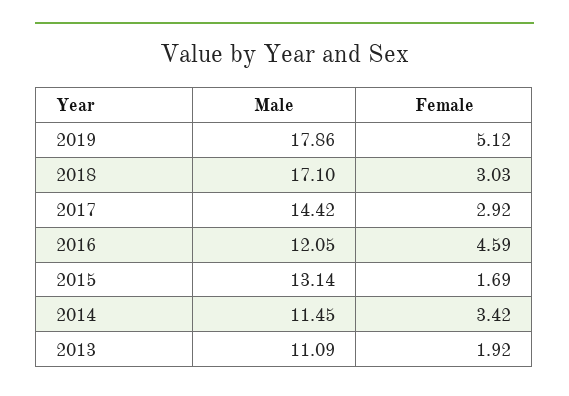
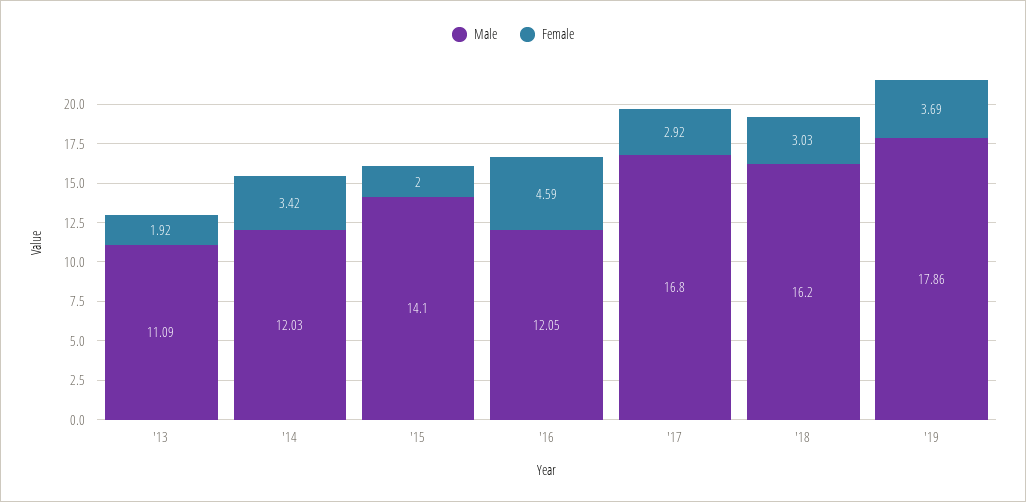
  {
    "Male": {
      "2019": 17.86,
-     "2018": 17.1,
+     "2018": 16.2,
-     "2017": 14.42,
+     "2017": 16.8,
      "2016": 12.05,
-     "2015": 13.14,
+     "2015": 14.1,
-     "2014": 11.45,
+     "2014": 12.03,
      "2013": 11.09
    },
    "Female": {
-     "2019": 5.12,
+     "2019": 3.69,
      "2018": 3.03,
      "2017": 2.92,
      "2016": 4.59,
-     "2015": 1.69,
+     "2015": 2,
      "2014": 3.42,
      "2013": 1.92
    }
  }

